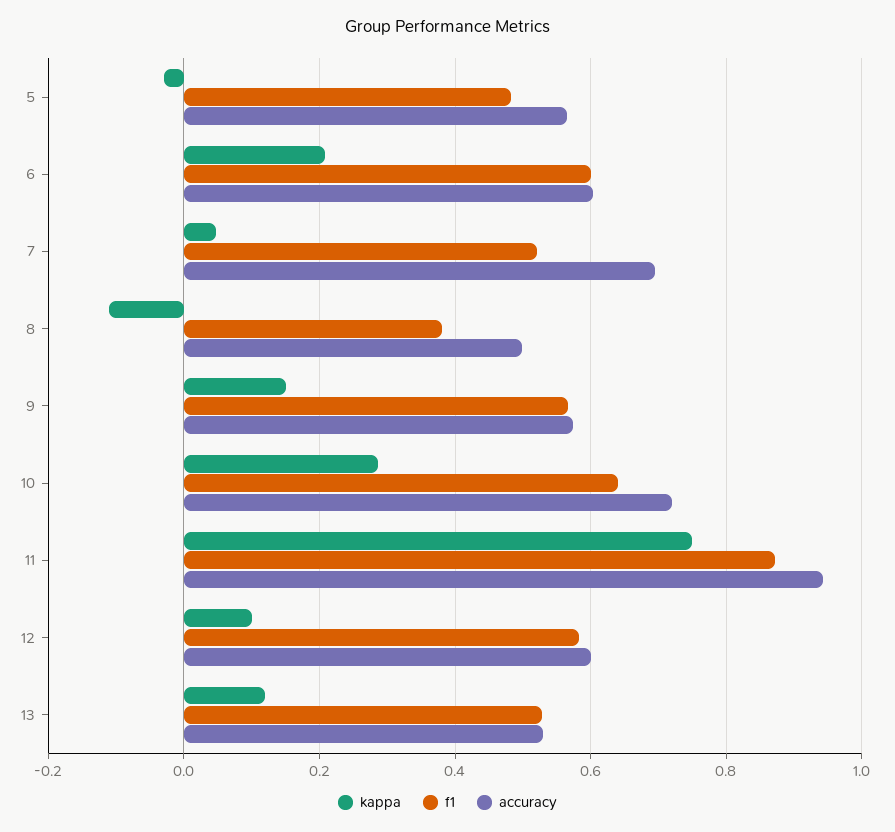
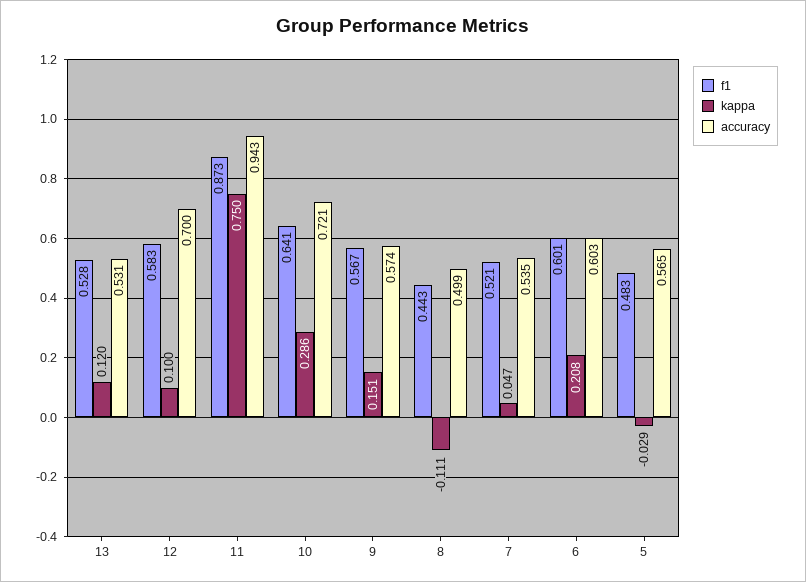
  {
    "kappa": {
      "5": -0.029,
      "6": 0.208,
      "7": 0.047,
      "8": -0.111,
      "9": 0.151,
      "10": 0.286,
      "11": 0.75,
      "12": 0.1,
      "13": 0.12
    },
    "f1": {
      "5": 0.483,
      "6": 0.601,
      "7": 0.521,
-     "8": 0.38,
+     "8": 0.443,
      "9": 0.567,
      "10": 0.641,
      "11": 0.873,
      "12": 0.583,
      "13": 0.528
    },
    "accuracy": {
      "5": 0.565,
      "6": 0.603,
-     "7": 0.7,
+     "7": 0.535,
      "8": 0.499,
      "9": 0.574,
      "10": 0.721,
      "11": 0.943,
-     "12": 0.6,
+     "12": 0.7,
      "13": 0.531
    }
  }

